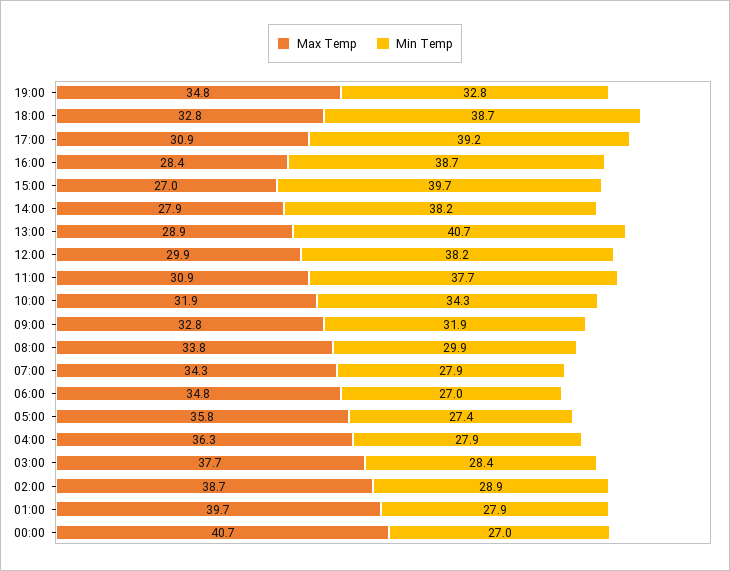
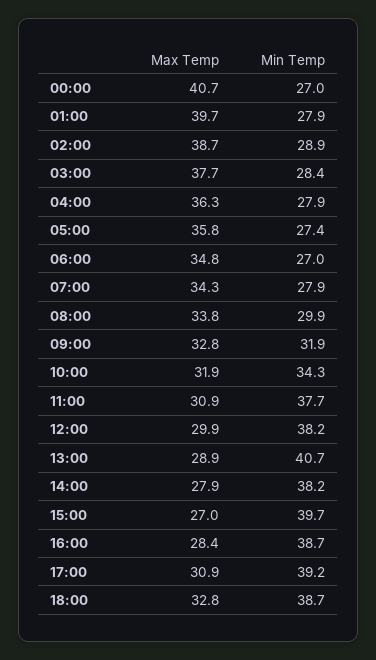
  {
    "Max Temp": {
-     "19:00": 34.8,
      "18:00": 32.8,
      "17:00": 30.9,
      "16:00": 28.4,
      "15:00": 27,
      "14:00": 27.9,
      "13:00": 28.9,
      "12:00": 29.9,
      "11:00": 30.9,
      "10:00": 31.9,
      "09:00": 32.8,
      "08:00": 33.8,
      "07:00": 34.3,
      "06:00": 34.8,
      "05:00": 35.8,
      "04:00": 36.3,
      "03:00": 37.7,
      "02:00": 38.7,
      "01:00": 39.7,
      "00:00": 40.7
    },
    "Min Temp": {
-     "19:00": 32.8,
      "18:00": 38.7,
      "17:00": 39.2,
      "16:00": 38.7,
      "15:00": 39.7,
      "14:00": 38.2,
      "13:00": 40.7,
      "12:00": 38.2,
      "11:00": 37.7,
      "10:00": 34.3,
      "09:00": 31.9,
      "08:00": 29.9,
      "07:00": 27.9,
      "06:00": 27,
      "05:00": 27.4,
      "04:00": 27.9,
      "03:00": 28.4,
      "02:00": 28.9,
      "01:00": 27.9,
      "00:00": 27
    }
  }

